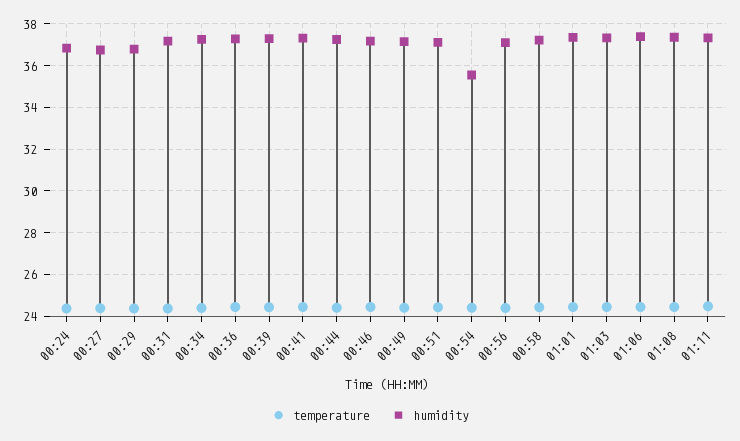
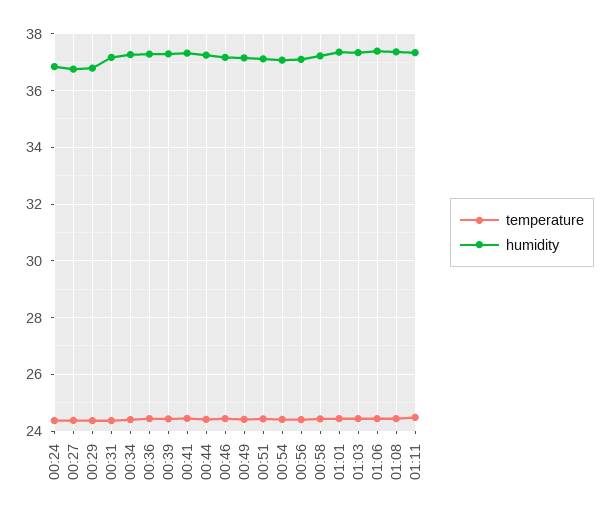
  {
    "temperature": {
      "00:24": 24.25,
      "00:27": 24.5,
      "00:29": 24.25,
      "00:31": 24.25,
      "00:34": 24.5,
      "00:36": 24.5,
      "00:39": 24.5,
      "00:41": 24.5,
      "00:44": 24.5,
      "00:46": 24.5,
      "00:49": 24.5,
      "00:51": 24.5,
      "00:54": 24.5,
      "00:56": 24.5,
      "00:58": 24.5,
      "01:01": 24.5,
      "01:03": 24.5,
      "01:06": 24.5,
      "01:08": 24.5,
      "01:11": 24.5
    },
    "humidity": {
      "00:24": 36.75,
      "00:27": 36.75,
      "00:29": 36.75,
      "00:31": 37.25,
      "00:34": 37.25,
      "00:36": 37.25,
      "00:39": 37.25,
      "00:41": 37.25,
      "00:44": 37.25,
      "00:46": 37.25,
      "00:49": 37.25,
      "00:51": 37,
-     "00:54": 35.5,
+     "00:54": 37,
      "00:56": 37,
      "00:58": 37.25,
      "01:01": 37.25,
      "01:03": 37.25,
      "01:06": 37.5,
      "01:08": 37.25,
      "01:11": 37.25
    }
  }

